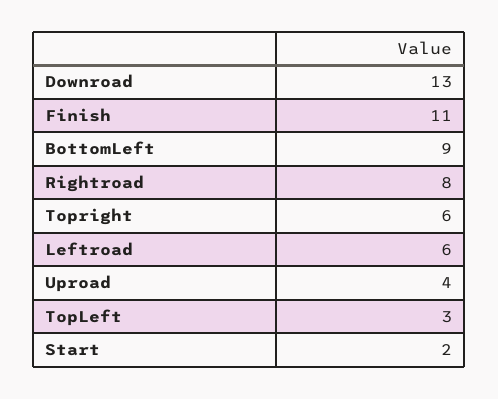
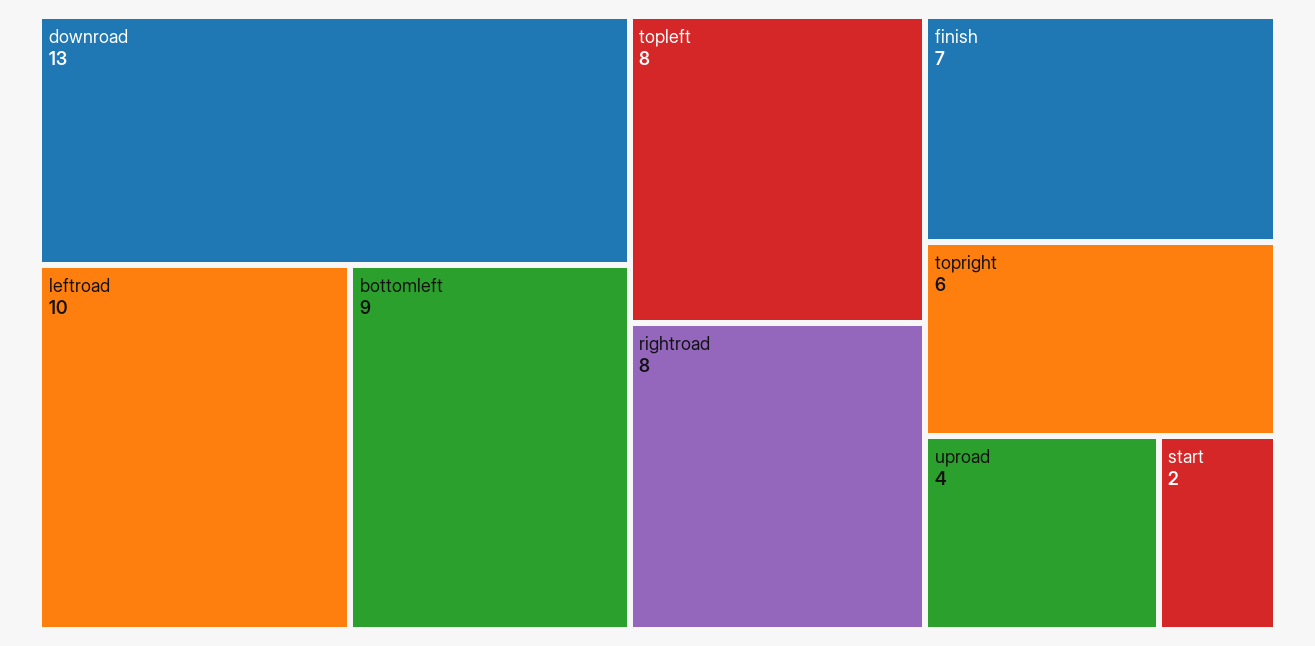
  {
    "Downroad": 13,
-   "Finish": 11,
+   "Finish": 7,
    "BottomLeft": 9,
    "Rightroad": 8,
    "Topright": 6,
-   "Leftroad": 6,
+   "Leftroad": 10,
    "Uproad": 4,
-   "TopLeft": 3,
+   "TopLeft": 8,
    "Start": 2
  }

